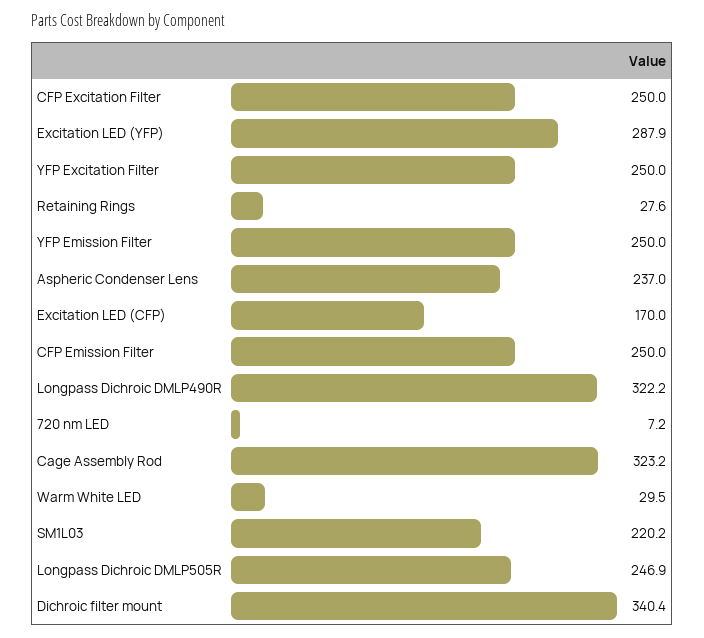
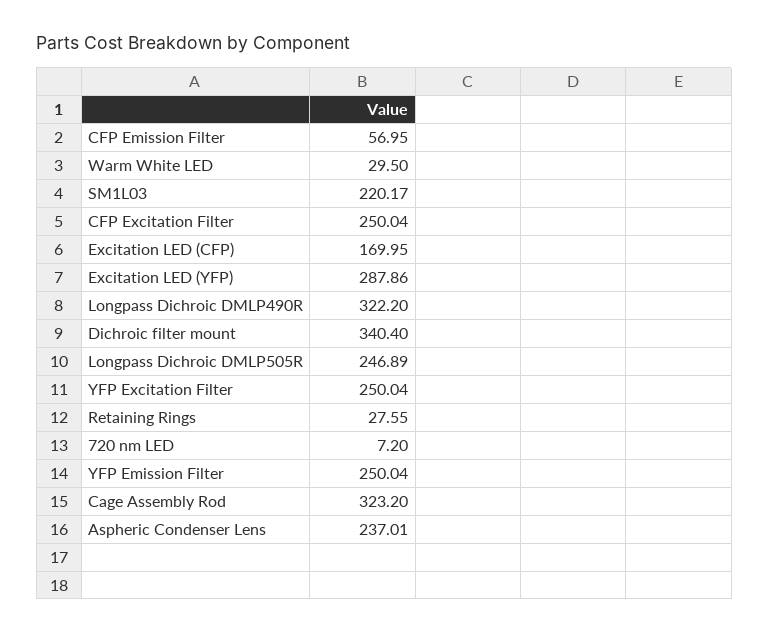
  {
    "CFP Excitation Filter": 250.04,
    "Excitation LED (YFP)": 287.86,
    "YFP Excitation Filter": 250.04,
    "Retaining Rings": 27.55,
    "YFP Emission Filter": 250.04,
    "Aspheric Condenser Lens": 237.01,
    "Excitation LED (CFP)": 169.95,
-   "CFP Emission Filter": 250,
+   "CFP Emission Filter": 56.95,
    "Longpass Dichroic DMLP490R": 322.2,
    "720 nm LED": 7.2,
    "Cage Assembly Rod": 323.2,
    "Warm White LED": 29.5,
    "SM1L03": 220.17,
    "Longpass Dichroic DMLP505R": 246.89,
    "Dichroic filter mount": 340.4
  }

